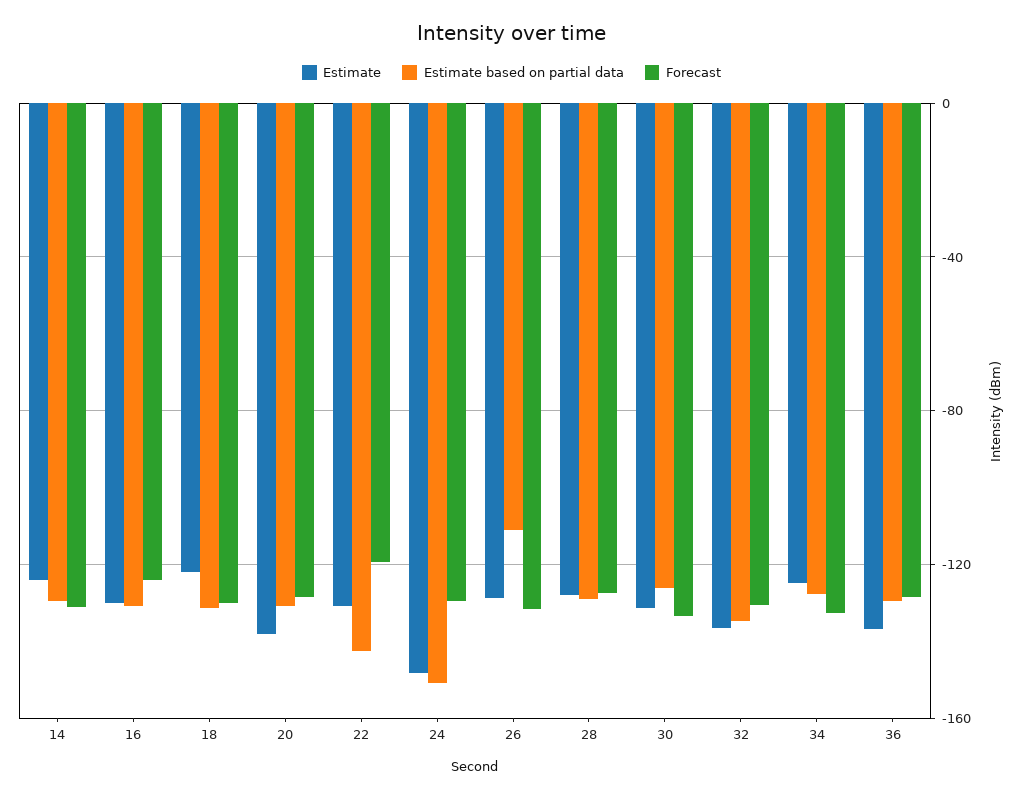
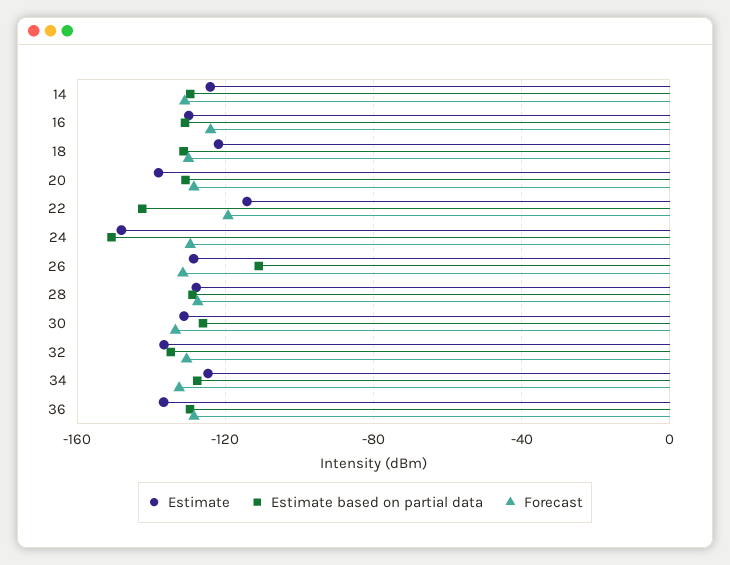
  {
    "Estimate": {
      "14": -125,
      "16": -130,
      "18": -120,
      "20": -140,
-     "22": -130,
+     "22": -115,
      "24": -150,
      "26": -130,
      "28": -130,
      "30": -130,
      "32": -135,
      "34": -125,
      "36": -135
    },
    "Estimate based on partial data": {
      "14": -130,
      "16": -130,
      "18": -130,
      "20": -130,
      "22": -145,
      "24": -150,
      "26": -110,
      "28": -130,
      "30": -125,
      "32": -135,
      "34": -130,
      "36": -130
    },
    "Forecast": {
      "14": -130,
      "16": -125,
      "18": -130,
      "20": -130,
      "22": -120,
      "24": -130,
      "26": -130,
      "28": -130,
      "30": -135,
      "32": -130,
      "34": -135,
      "36": -130
    }
  }

